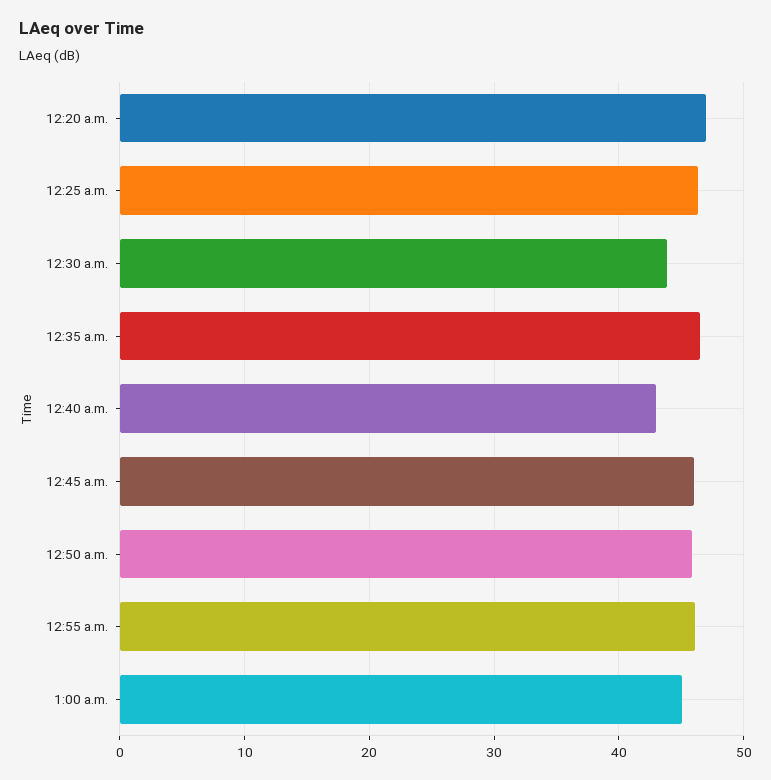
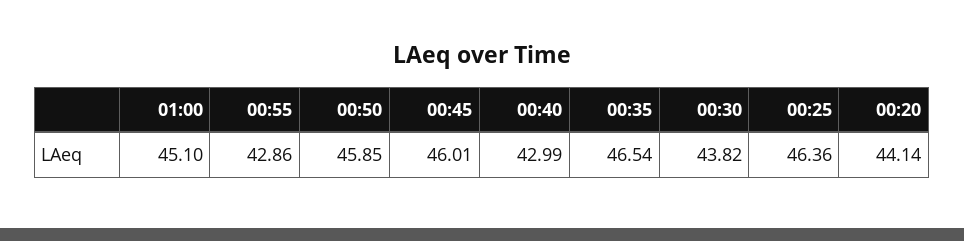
  {
-   "12:20 a.m.": 47,
+   "12:20 a.m.": 44.14,
    "12:25 a.m.": 46.36,
    "12:30 a.m.": 43.82,
    "12:35 a.m.": 46.54,
    "12:40 a.m.": 42.99,
    "12:45 a.m.": 46.01,
    "12:50 a.m.": 45.85,
-   "12:55 a.m.": 46,
+   "12:55 a.m.": 42.86,
    "1:00 a.m.": 45.1
  }

